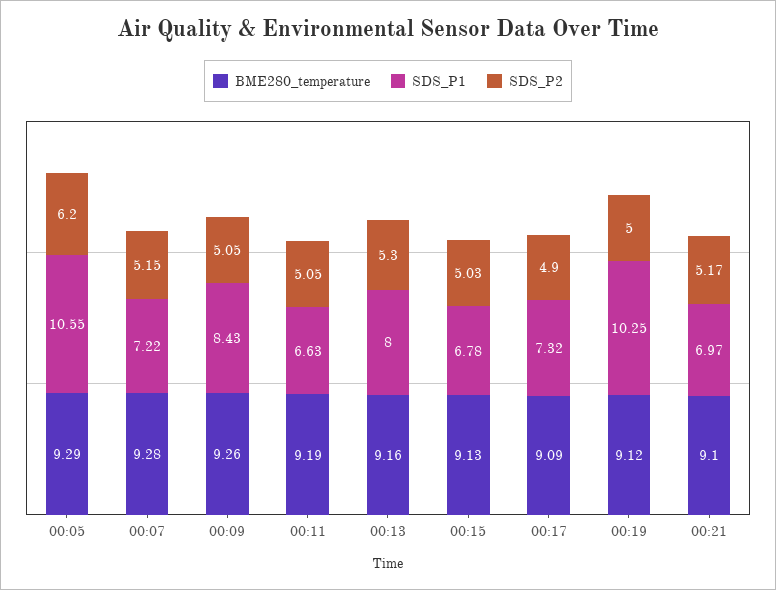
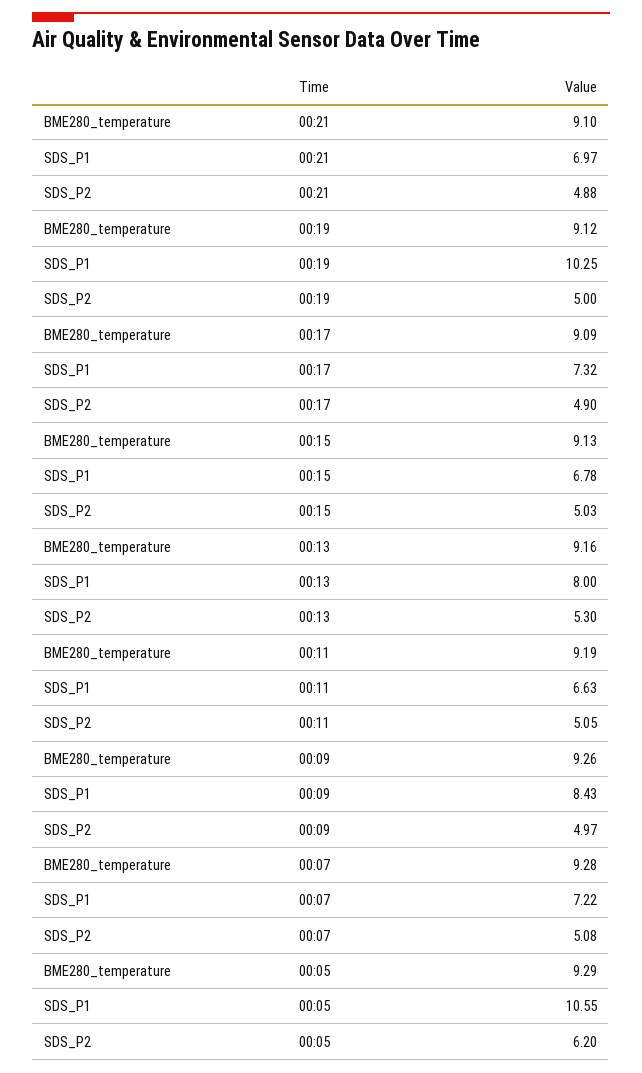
  {
    "BME280_temperature": {
      "00:05": 9.29,
      "00:07": 9.28,
      "00:09": 9.26,
      "00:11": 9.19,
      "00:13": 9.16,
      "00:15": 9.13,
      "00:17": 9.09,
      "00:19": 9.12,
      "00:21": 9.1
    },
    "SDS_P1": {
      "00:05": 10.55,
      "00:07": 7.22,
      "00:09": 8.43,
      "00:11": 6.63,
      "00:13": 8,
      "00:15": 6.78,
      "00:17": 7.32,
      "00:19": 10.25,
      "00:21": 6.97
    },
    "SDS_P2": {
      "00:05": 6.2,
-     "00:07": 5.15,
+     "00:07": 5.08,
-     "00:09": 5.05,
+     "00:09": 4.97,
      "00:11": 5.05,
      "00:13": 5.3,
      "00:15": 5.03,
      "00:17": 4.9,
      "00:19": 5,
-     "00:21": 5.17
+     "00:21": 4.88
    }
  }

